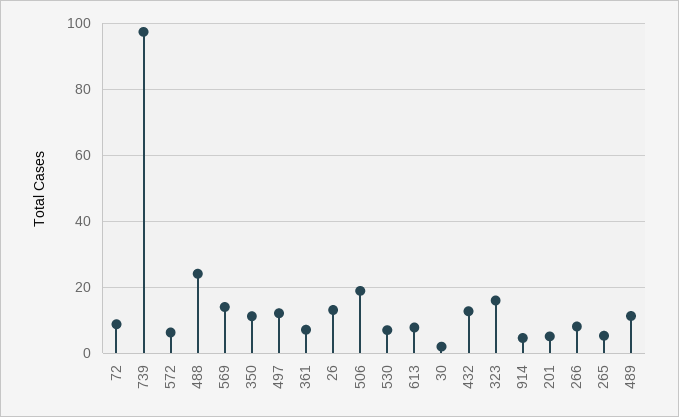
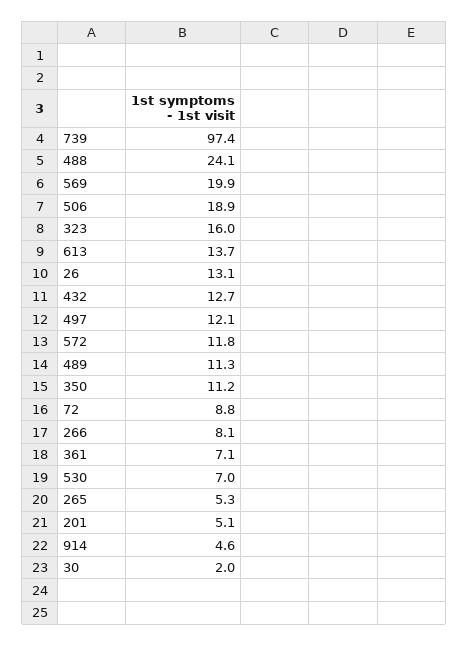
  {
    "72": 8.8,
    "739": 97.4,
-   "572": 6,
+   "572": 11.8,
    "488": 24.1,
-   "569": 14,
+   "569": 19.9,
    "350": 11.2,
    "497": 12.1,
    "361": 7.1,
    "26": 13.1,
    "506": 18.9,
    "530": 7,
-   "613": 8,
+   "613": 13.7,
    "30": 2,
    "432": 12.7,
    "323": 16,
    "914": 4.6,
    "201": 5.1,
    "266": 8.1,
    "265": 5.3,
    "489": 11.3
  }

